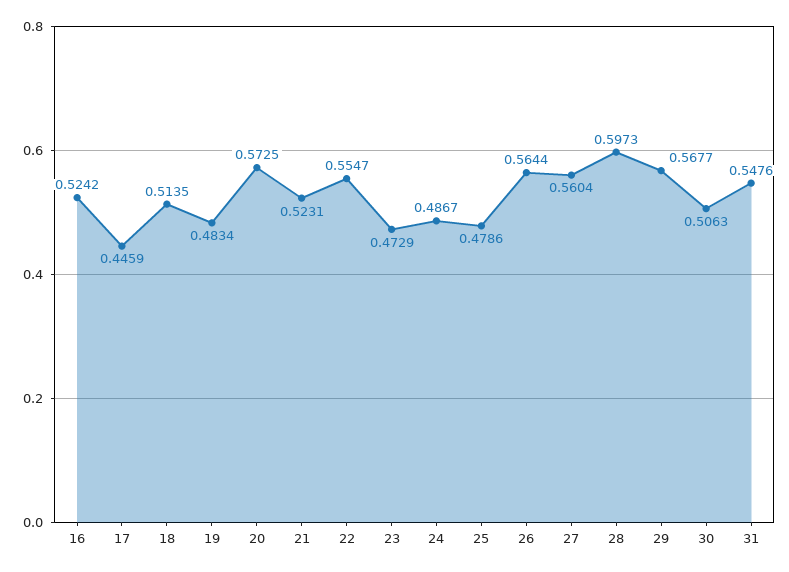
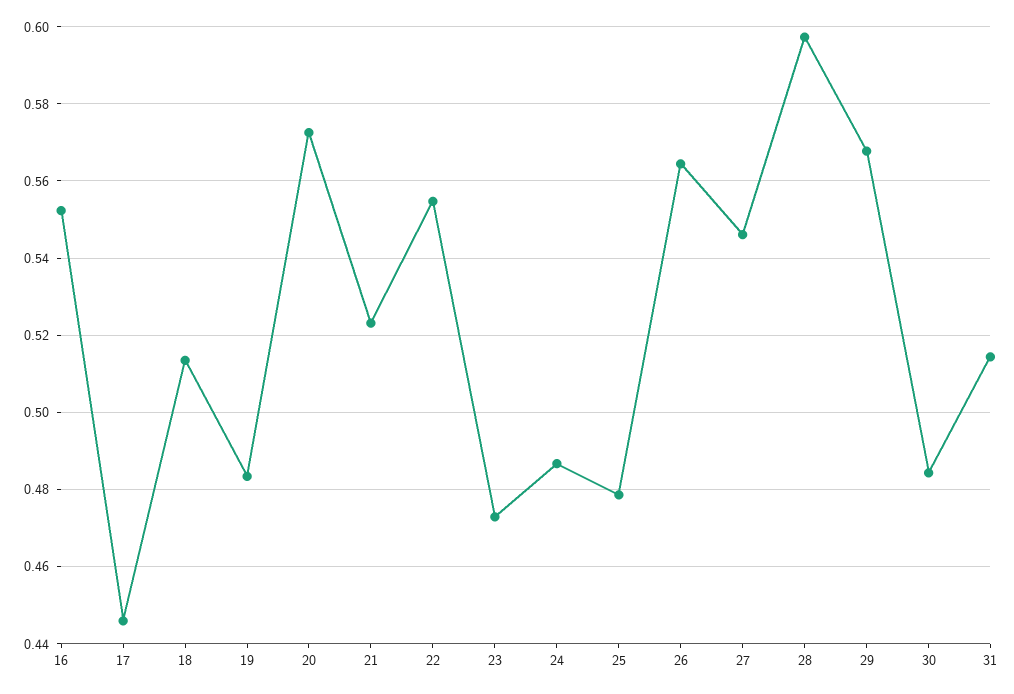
  {
-   "16": 0.5242,
+   "16": 0.552,
    "17": 0.4459,
    "18": 0.5135,
    "19": 0.4834,
    "20": 0.5725,
    "21": 0.5231,
    "22": 0.5547,
    "23": 0.4729,
    "24": 0.4867,
    "25": 0.4786,
    "26": 0.5644,
-   "27": 0.5604,
+   "27": 0.546,
    "28": 0.5973,
    "29": 0.5677,
-   "30": 0.5063,
+   "30": 0.484,
-   "31": 0.5476
+   "31": 0.514
  }

